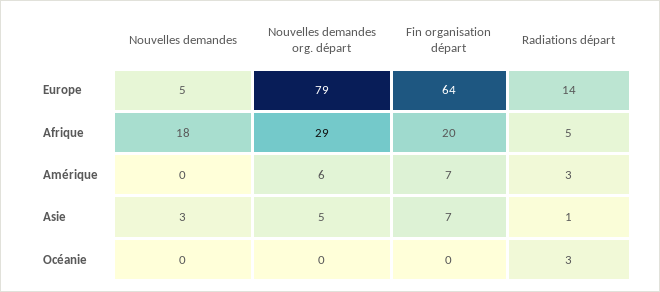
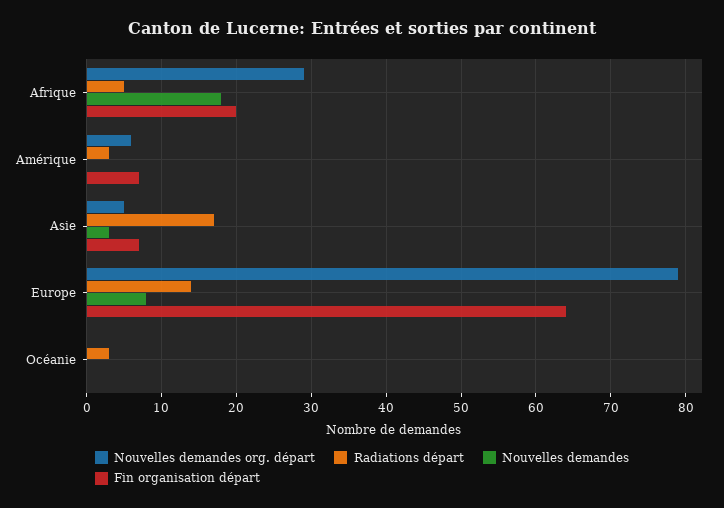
  {
    "Nouvelles demandes": {
-     "Europe": 5,
+     "Europe": 8,
      "Afrique": 18,
      "Amérique": 0,
      "Asie": 3,
      "Océanie": 0
    },
    "Nouvelles demandes org. départ": {
      "Europe": 79,
      "Afrique": 29,
      "Amérique": 6,
      "Asie": 5,
      "Océanie": 0
    },
    "Fin organisation départ": {
      "Europe": 64,
      "Afrique": 20,
      "Amérique": 7,
      "Asie": 7,
      "Océanie": 0
    },
    "Radiations départ": {
      "Europe": 14,
      "Afrique": 5,
      "Amérique": 3,
-     "Asie": 1,
+     "Asie": 17,
      "Océanie": 3
    }
  }

